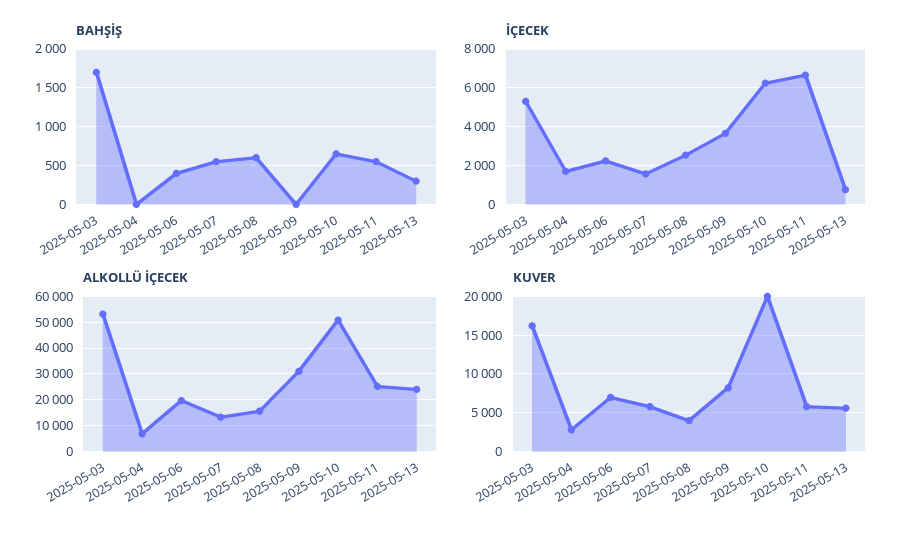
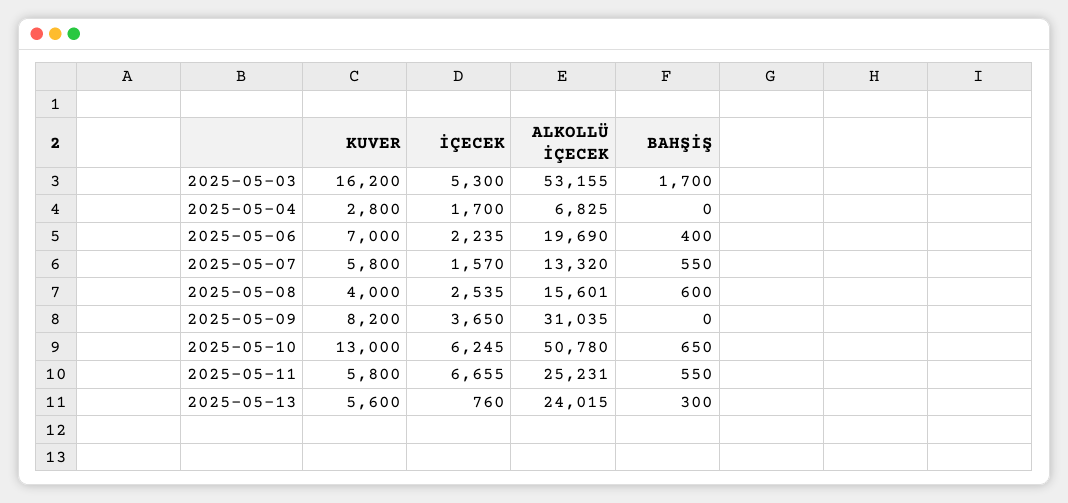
  {
    "BAHŞİŞ": {
      "2025-05-03": 1700,
      "2025-05-04": 0,
      "2025-05-06": 400,
      "2025-05-07": 550,
      "2025-05-08": 600,
      "2025-05-09": 0,
      "2025-05-10": 650,
      "2025-05-11": 550,
      "2025-05-13": 300
    },
    "İÇECEK": {
      "2025-05-03": 5300,
      "2025-05-04": 1700,
      "2025-05-06": 2235,
      "2025-05-07": 1570,
      "2025-05-08": 2535,
      "2025-05-09": 3650,
      "2025-05-10": 6245,
      "2025-05-11": 6655,
      "2025-05-13": 760
    },
    "ALKOLLÜ İÇECEK": {
      "2025-05-03": 53155,
      "2025-05-04": 6825,
      "2025-05-06": 19690,
      "2025-05-07": 13320,
      "2025-05-08": 15601,
      "2025-05-09": 31035,
      "2025-05-10": 50780,
      "2025-05-11": 25231,
      "2025-05-13": 24015
    },
    "KUVER": {
      "2025-05-03": 16200,
      "2025-05-04": 2800,
      "2025-05-06": 7000,
      "2025-05-07": 5800,
      "2025-05-08": 4000,
      "2025-05-09": 8200,
-     "2025-05-10": 20000,
+     "2025-05-10": 13000,
      "2025-05-11": 5800,
      "2025-05-13": 5600
    }
  }

